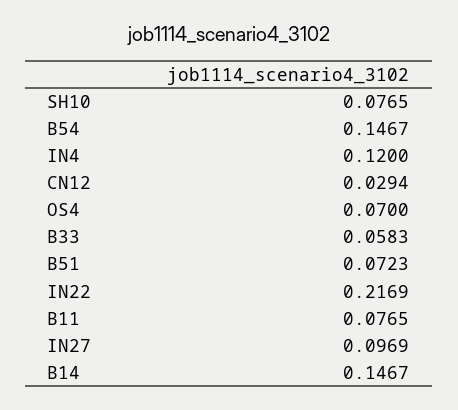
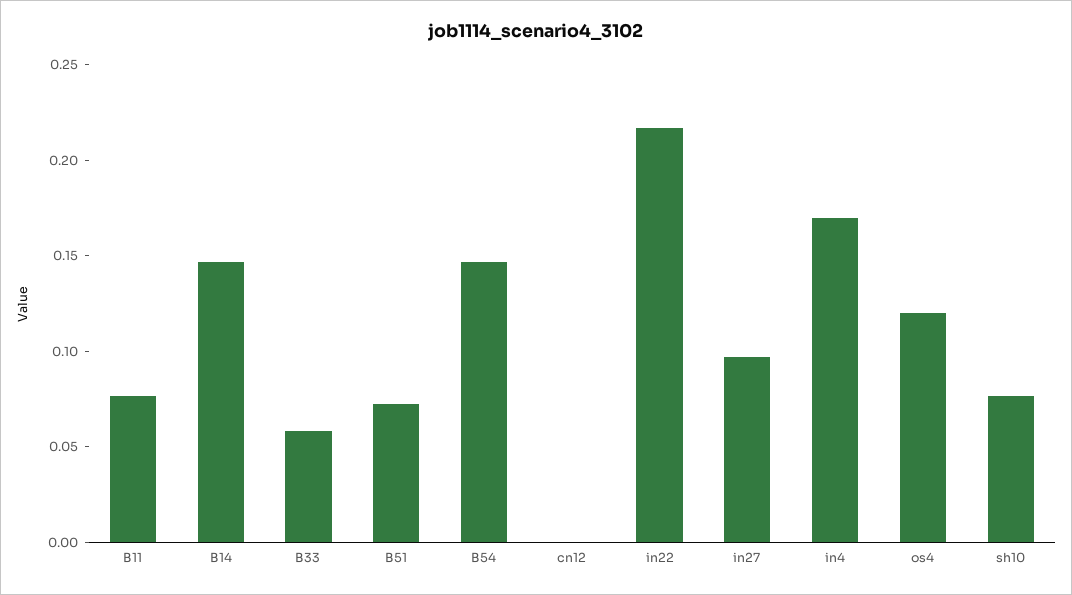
  {
    "SH10": 0.0765,
    "B54": 0.1467,
-   "IN4": 0.12,
+   "IN4": 0.17,
-   "CN12": 0.0294,
+   "CN12": 0,
-   "OS4": 0.07,
+   "OS4": 0.12,
    "B33": 0.0583,
    "B51": 0.0723,
    "IN22": 0.2169,
    "B11": 0.0765,
    "IN27": 0.0969,
    "B14": 0.1467
  }

